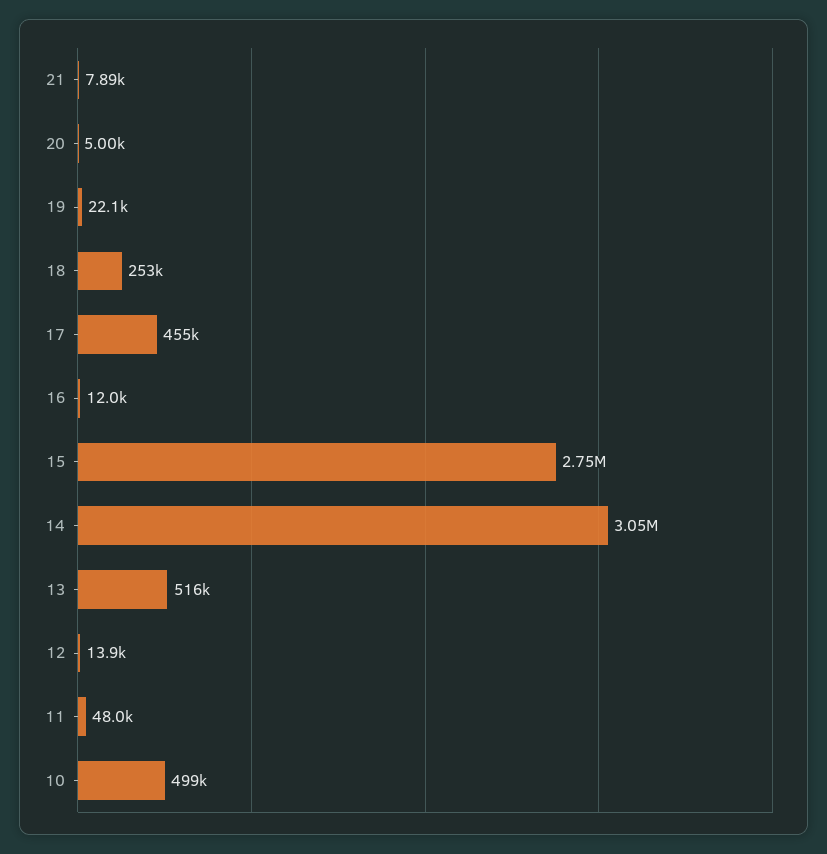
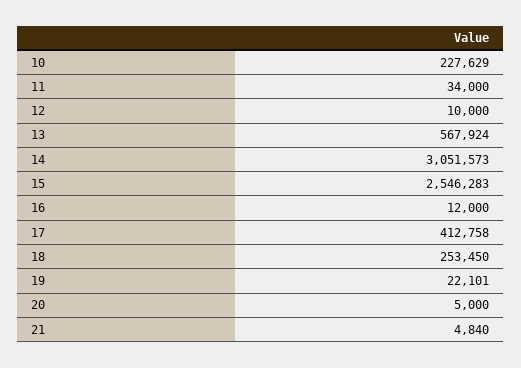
  {
-   "21": 7890,
+   "21": 4840,
    "20": 5000,
    "19": 22101,
    "18": 253450,
-   "17": 455000,
+   "17": 412758,
    "16": 12000,
-   "15": 2750000,
+   "15": 2546283,
    "14": 3051573,
-   "13": 516000,
+   "13": 567924,
-   "12": 13900,
+   "12": 10000,
-   "11": 48000,
+   "11": 34000,
-   "10": 499000
+   "10": 227629
  }

